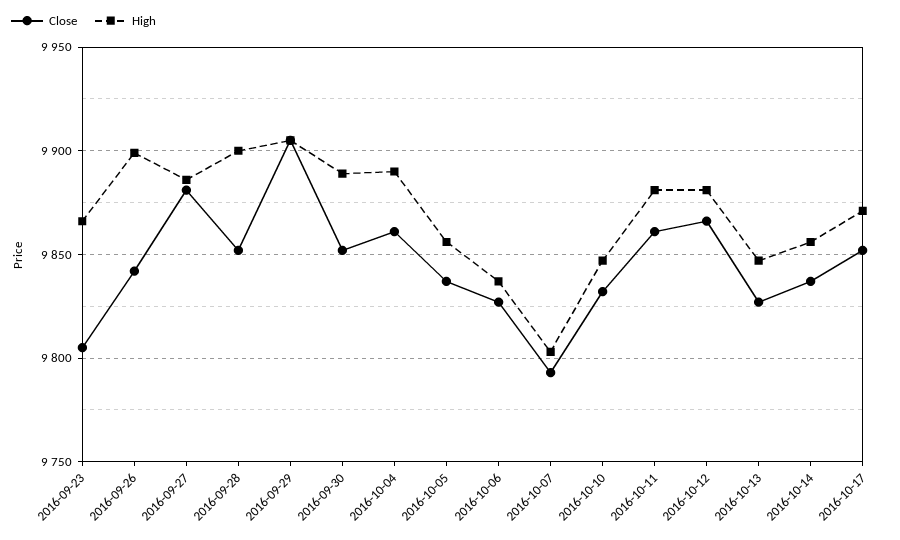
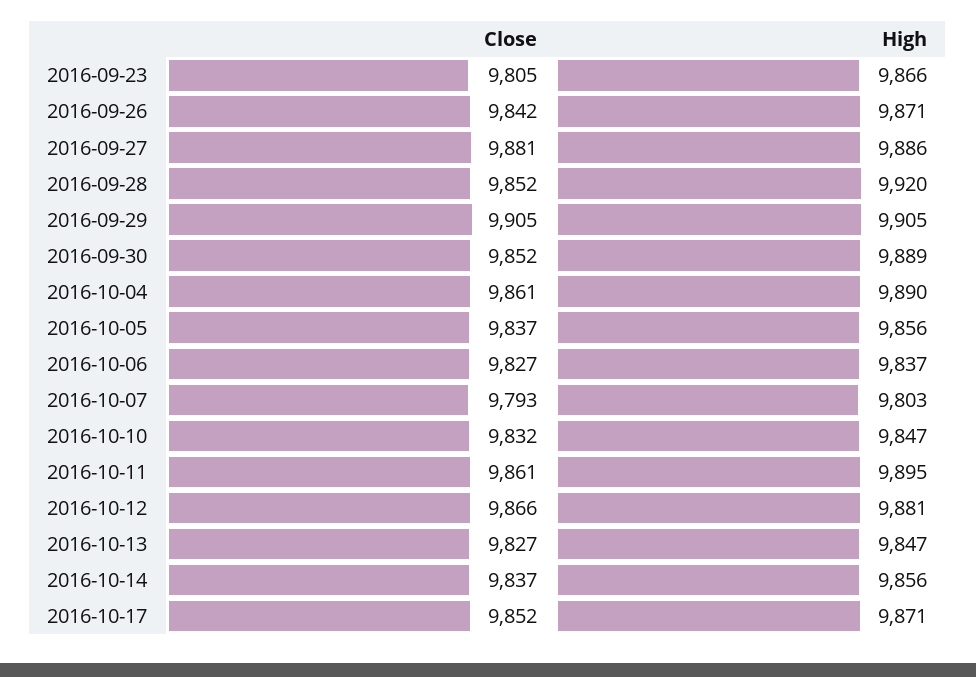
  {
    "Close": {
      "2016-09-23": 9805,
      "2016-09-26": 9842,
      "2016-09-27": 9881,
      "2016-09-28": 9852,
      "2016-09-29": 9905,
      "2016-09-30": 9852,
      "2016-10-04": 9861,
      "2016-10-05": 9837,
      "2016-10-06": 9827,
      "2016-10-07": 9793,
      "2016-10-10": 9832,
      "2016-10-11": 9861,
      "2016-10-12": 9866,
      "2016-10-13": 9827,
      "2016-10-14": 9837,
      "2016-10-17": 9852
    },
    "High": {
      "2016-09-23": 9866,
-     "2016-09-26": 9900,
+     "2016-09-26": 9871,
      "2016-09-27": 9886,
-     "2016-09-28": 9900,
+     "2016-09-28": 9920,
      "2016-09-29": 9905,
      "2016-09-30": 9889,
      "2016-10-04": 9890,
      "2016-10-05": 9856,
      "2016-10-06": 9837,
      "2016-10-07": 9803,
      "2016-10-10": 9847,
-     "2016-10-11": 9880,
+     "2016-10-11": 9895,
      "2016-10-12": 9881,
      "2016-10-13": 9847,
      "2016-10-14": 9856,
      "2016-10-17": 9871
    }
  }

